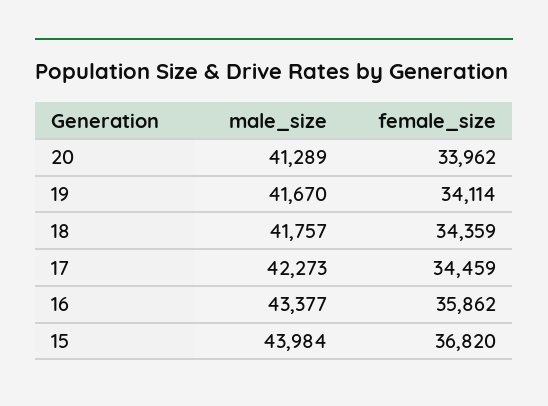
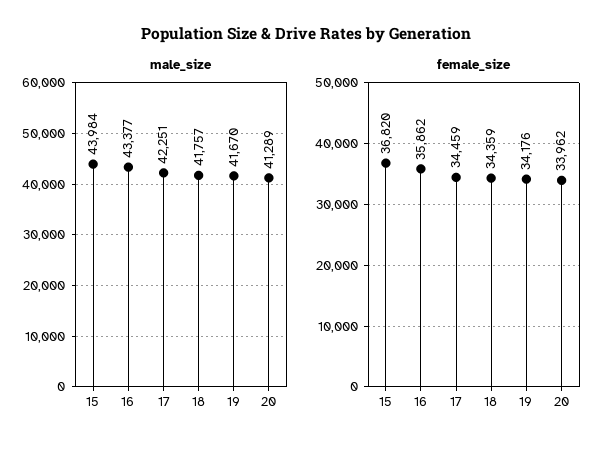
  {
    "male_size": {
      "20": 41289,
      "19": 41670,
      "18": 41757,
-     "17": 42273,
+     "17": 42251,
      "16": 43377,
      "15": 43984
    },
    "female_size": {
      "20": 33962,
-     "19": 34114,
+     "19": 34176,
      "18": 34359,
      "17": 34459,
      "16": 35862,
      "15": 36820
    }
  }

